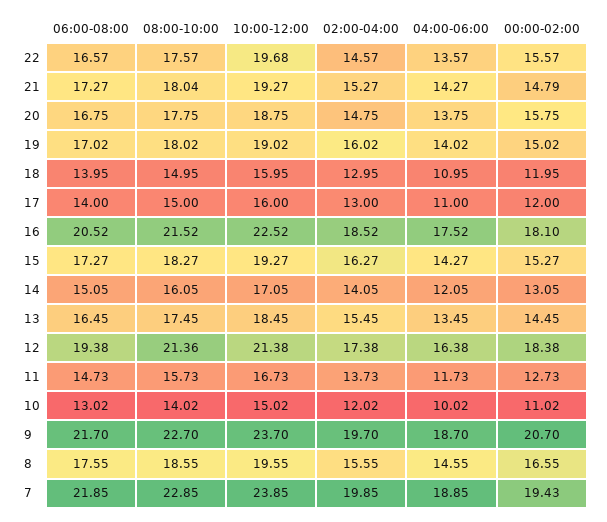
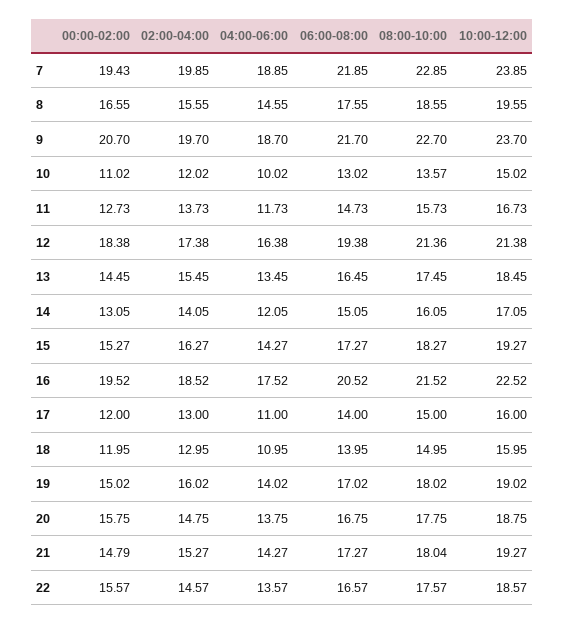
  {
    "06:00-08:00": {
      "22": 16.57,
      "21": 17.27,
      "20": 16.75,
      "19": 17.02,
      "18": 13.95,
      "17": 14,
      "16": 20.52,
      "15": 17.27,
      "14": 15.05,
      "13": 16.45,
      "12": 19.38,
      "11": 14.73,
      "10": 13.02,
      "9": 21.7,
      "8": 17.55,
      "7": 21.85
    },
    "08:00-10:00": {
      "22": 17.57,
      "21": 18.04,
      "20": 17.75,
      "19": 18.02,
      "18": 14.95,
      "17": 15,
      "16": 21.52,
      "15": 18.27,
      "14": 16.05,
      "13": 17.45,
      "12": 21.36,
      "11": 15.73,
-     "10": 14.02,
+     "10": 13.57,
      "9": 22.7,
      "8": 18.55,
      "7": 22.85
    },
    "10:00-12:00": {
-     "22": 19.68,
+     "22": 18.57,
      "21": 19.27,
      "20": 18.75,
      "19": 19.02,
      "18": 15.95,
      "17": 16,
      "16": 22.52,
      "15": 19.27,
      "14": 17.05,
      "13": 18.45,
      "12": 21.38,
      "11": 16.73,
      "10": 15.02,
      "9": 23.7,
      "8": 19.55,
      "7": 23.85
    },
    "02:00-04:00": {
      "22": 14.57,
      "21": 15.27,
      "20": 14.75,
      "19": 16.02,
      "18": 12.95,
      "17": 13,
      "16": 18.52,
      "15": 16.27,
      "14": 14.05,
      "13": 15.45,
      "12": 17.38,
      "11": 13.73,
      "10": 12.02,
      "9": 19.7,
      "8": 15.55,
      "7": 19.85
    },
    "04:00-06:00": {
      "22": 13.57,
      "21": 14.27,
      "20": 13.75,
      "19": 14.02,
      "18": 10.95,
      "17": 11,
      "16": 17.52,
      "15": 14.27,
      "14": 12.05,
      "13": 13.45,
      "12": 16.38,
      "11": 11.73,
      "10": 10.02,
      "9": 18.7,
      "8": 14.55,
      "7": 18.85
    },
    "00:00-02:00": {
      "22": 15.57,
      "21": 14.79,
      "20": 15.75,
      "19": 15.02,
      "18": 11.95,
      "17": 12,
-     "16": 18.1,
+     "16": 19.52,
      "15": 15.27,
      "14": 13.05,
      "13": 14.45,
      "12": 18.38,
      "11": 12.73,
      "10": 11.02,
      "9": 20.7,
      "8": 16.55,
      "7": 19.43
    }
  }

